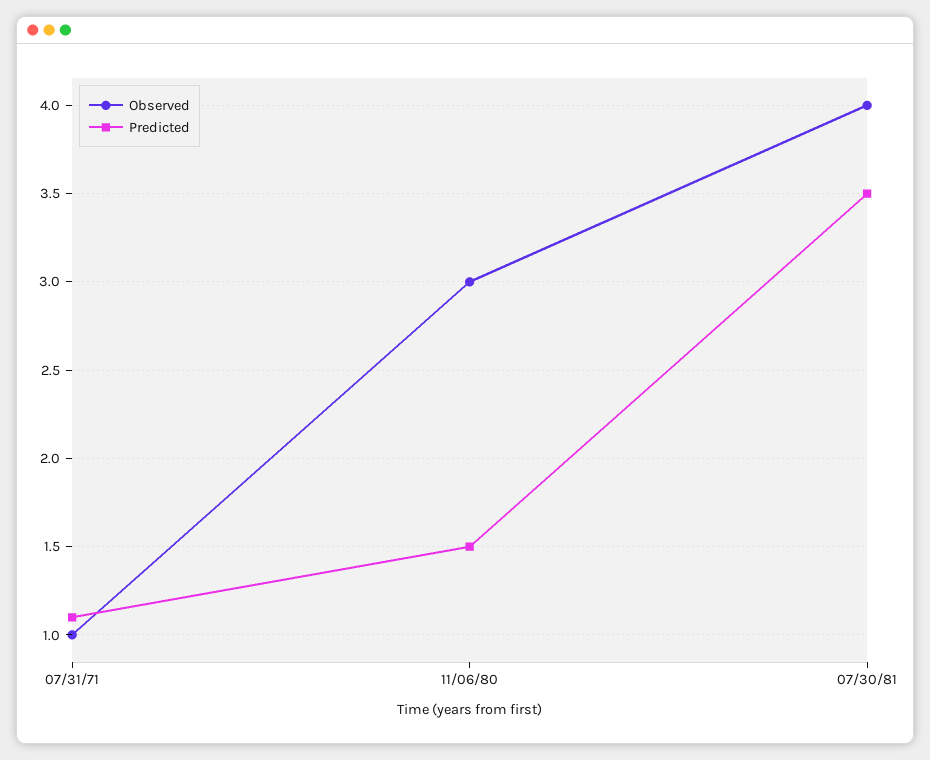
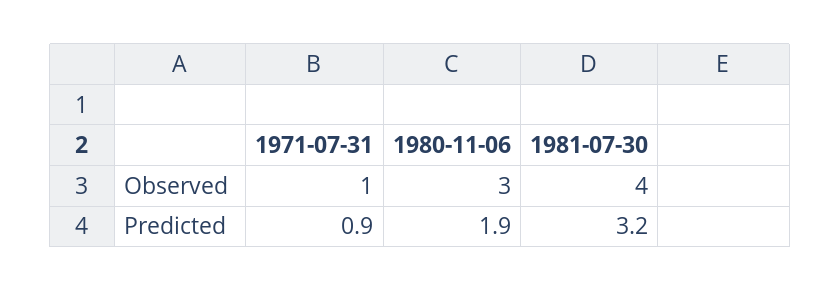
  {
    "Observed": {
      "07/31/71": 1,
      "11/06/80": 3,
      "07/30/81": 4
    },
    "Predicted": {
-     "07/31/71": 1.1,
+     "07/31/71": 0.9,
-     "11/06/80": 1.5,
+     "11/06/80": 1.9,
-     "07/30/81": 3.5
+     "07/30/81": 3.2
    }
  }

